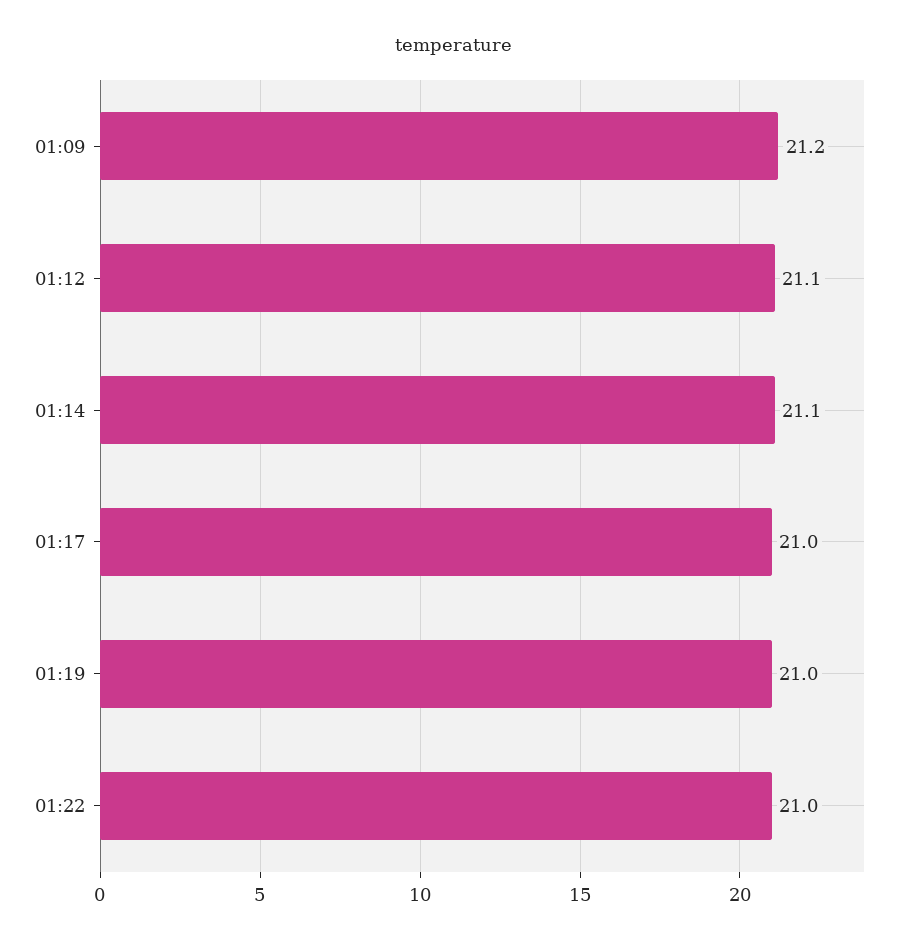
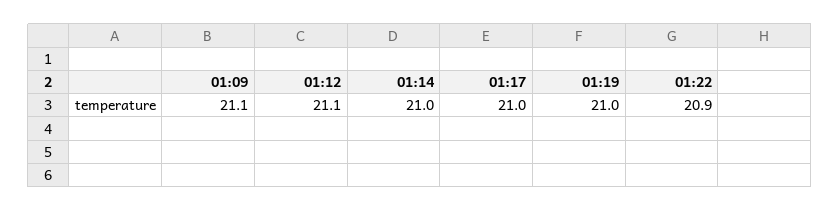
  {
-   "01:09": 21.2,
+   "01:09": 21.1,
    "01:12": 21.1,
-   "01:14": 21.1,
+   "01:14": 21,
    "01:17": 21,
    "01:19": 21,
-   "01:22": 21
+   "01:22": 20.9
  }

